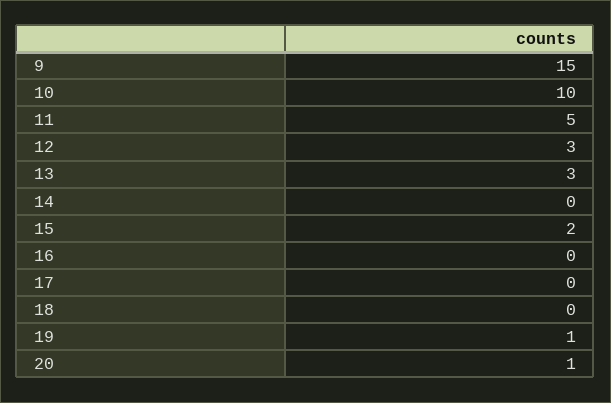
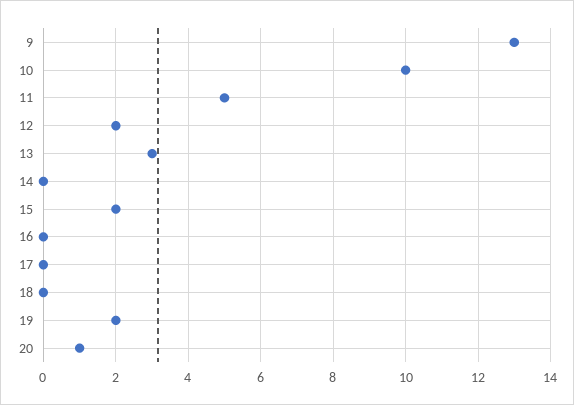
  {
-   "9": 15,
+   "9": 13,
    "10": 10,
    "11": 5,
-   "12": 3,
+   "12": 2,
    "13": 3,
    "14": 0,
    "15": 2,
    "16": 0,
    "17": 0,
    "18": 0,
-   "19": 1,
+   "19": 2,
    "20": 1
  }

